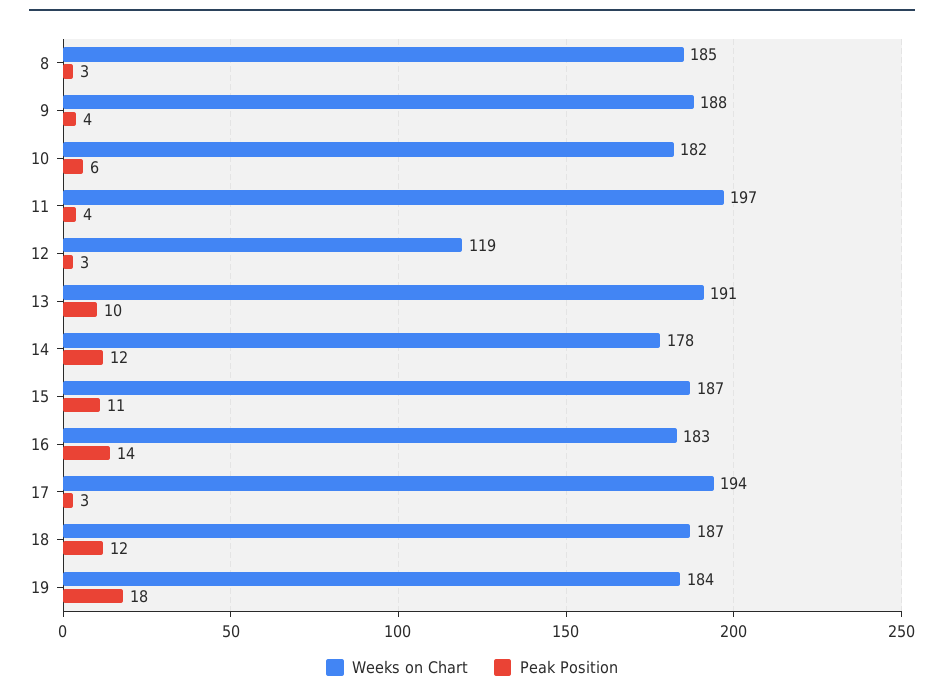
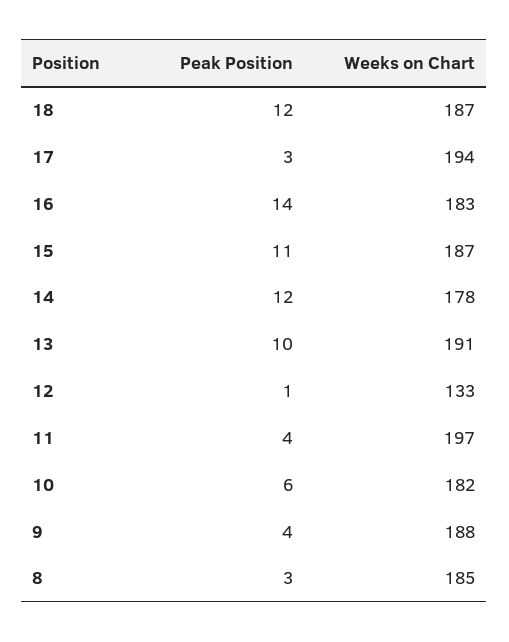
  {
    "Weeks on Chart": {
      "8": 185,
      "9": 188,
      "10": 182,
      "11": 197,
-     "12": 119,
+     "12": 133,
      "13": 191,
      "14": 178,
      "15": 187,
      "16": 183,
      "17": 194,
-     "18": 187,
+     "18": 187
-     "19": 184
    },
    "Peak Position": {
      "8": 3,
      "9": 4,
      "10": 6,
      "11": 4,
-     "12": 3,
+     "12": 1,
      "13": 10,
      "14": 12,
      "15": 11,
      "16": 14,
      "17": 3,
-     "18": 12,
+     "18": 12
-     "19": 18
    }
  }

